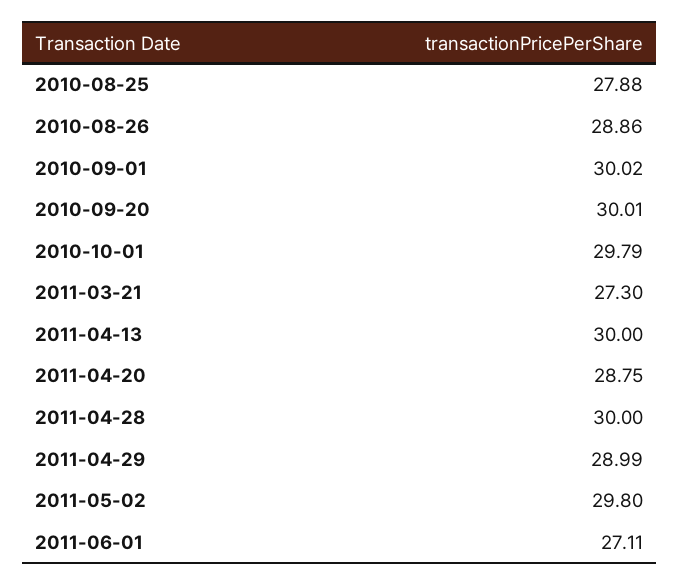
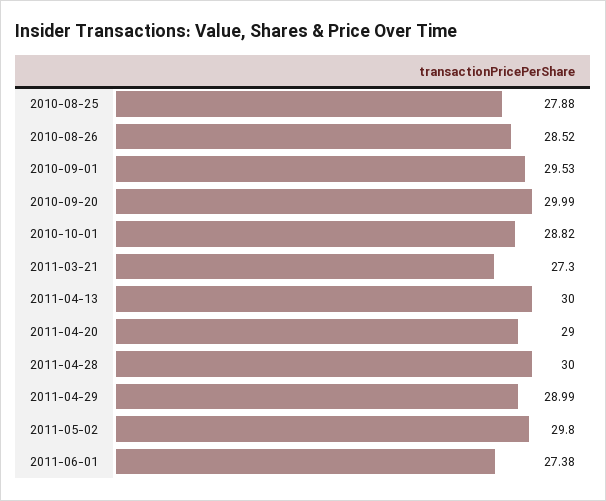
  {
    "2010-08-25": 27.88,
-   "2010-08-26": 28.86,
+   "2010-08-26": 28.52,
-   "2010-09-01": 30.02,
+   "2010-09-01": 29.53,
-   "2010-09-20": 30.01,
+   "2010-09-20": 29.99,
-   "2010-10-01": 29.79,
+   "2010-10-01": 28.82,
    "2011-03-21": 27.3,
    "2011-04-13": 30,
-   "2011-04-20": 28.75,
+   "2011-04-20": 29,
    "2011-04-28": 30,
    "2011-04-29": 28.99,
    "2011-05-02": 29.8,
-   "2011-06-01": 27.11
+   "2011-06-01": 27.38
  }

